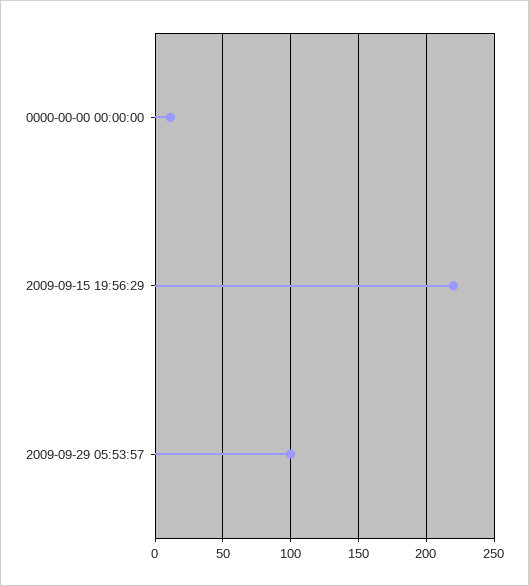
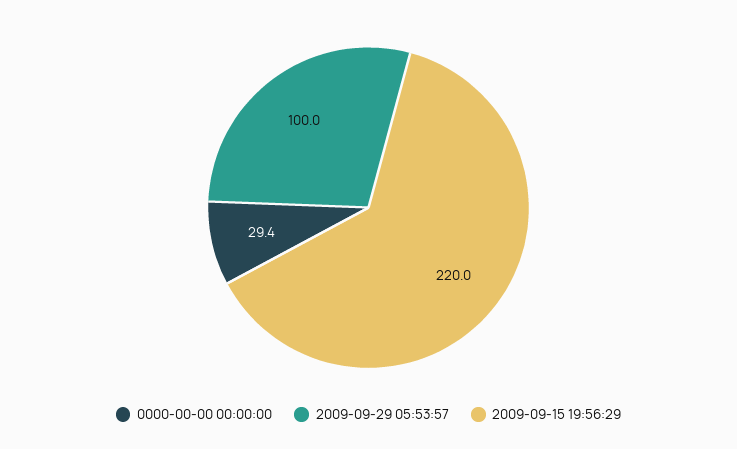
  {
-   "0000-00-00 00:00:00": 10,
+   "0000-00-00 00:00:00": 29.4,
    "2009-09-15 19:56:29": 220,
    "2009-09-29 05:53:57": 100
  }

